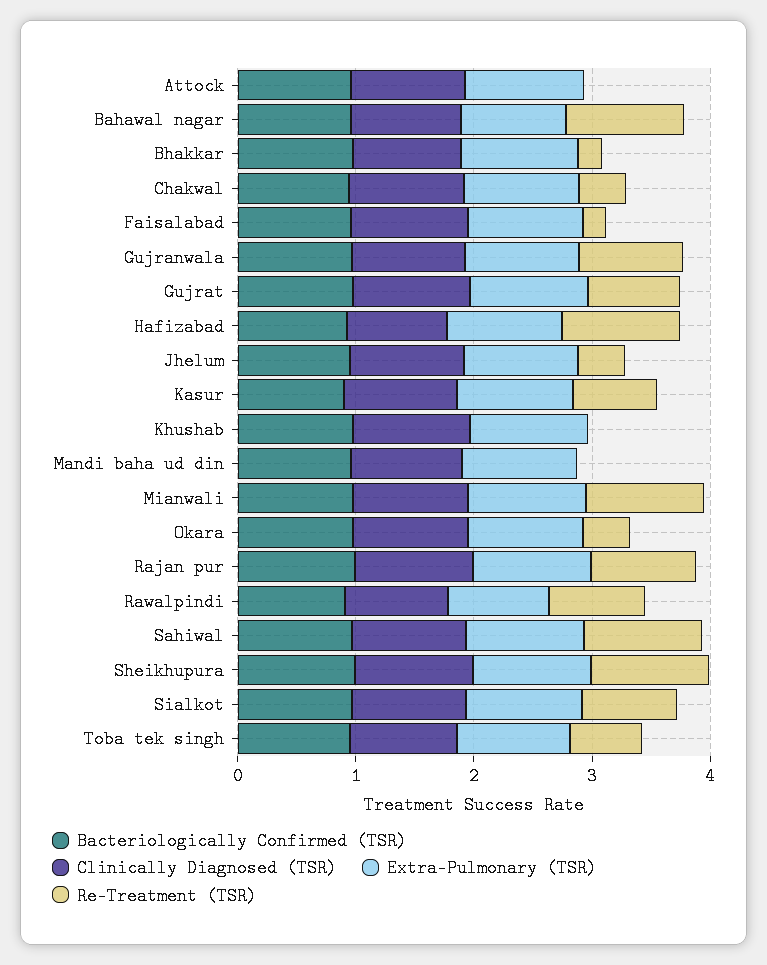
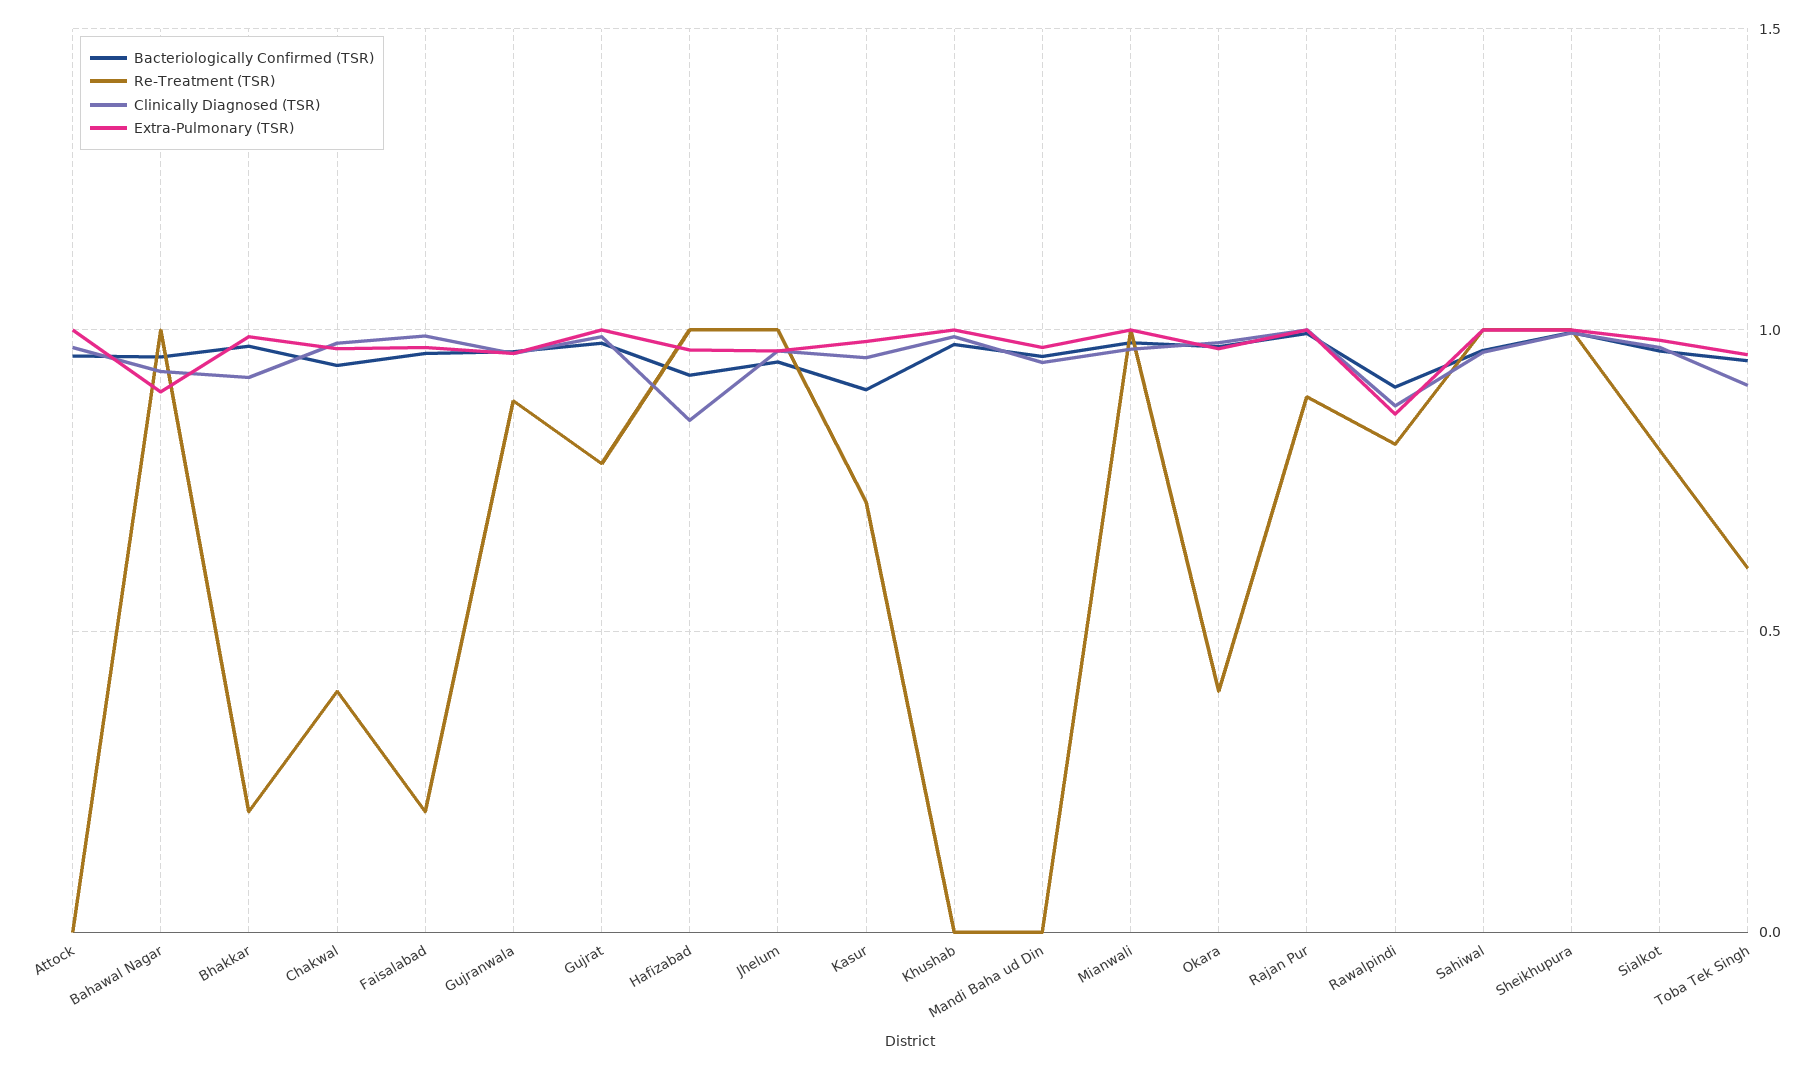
  {
    "Bacteriologically Confirmed (TSR)": {
      "Attock": 0.95,
      "Bahawal nagar": 0.95,
      "Bhakkar": 0.95,
      "Chakwal": 0.95,
      "Faisalabad": 0.95,
      "Gujranwala": 0.95,
      "Gujrat": 1,
      "Hafizabad": 0.95,
      "Jhelum": 0.95,
      "Kasur": 0.9,
      "Khushab": 1,
      "Mandi baha ud din": 0.95,
      "Mianwali": 1,
      "Okara": 0.95,
      "Rajan pur": 1,
      "Rawalpindi": 0.9,
      "Sahiwal": 0.95,
      "Sheikhupura": 1,
      "Sialkot": 0.95,
      "Toba tek singh": 0.95
    },
    "Clinically Diagnosed (TSR)": {
      "Attock": 0.95,
      "Bahawal nagar": 0.95,
      "Bhakkar": 0.9,
      "Chakwal": 1,
      "Faisalabad": 1,
      "Gujranwala": 0.95,
      "Gujrat": 1,
      "Hafizabad": 0.85,
      "Jhelum": 0.95,
      "Kasur": 0.95,
      "Khushab": 1,
      "Mandi baha ud din": 0.95,
      "Mianwali": 0.95,
      "Okara": 1,
      "Rajan pur": 1,
      "Rawalpindi": 0.85,
      "Sahiwal": 0.95,
      "Sheikhupura": 1,
      "Sialkot": 0.95,
      "Toba tek singh": 0.9
    },
    "Extra-Pulmonary (TSR)": {
      "Attock": 1,
      "Bahawal nagar": 0.9,
      "Bhakkar": 1,
      "Chakwal": 0.95,
      "Faisalabad": 0.95,
      "Gujranwala": 0.95,
      "Gujrat": 1,
      "Hafizabad": 0.95,
      "Jhelum": 0.95,
      "Kasur": 1,
      "Khushab": 1,
      "Mandi baha ud din": 0.95,
      "Mianwali": 1,
      "Okara": 0.95,
      "Rajan pur": 1,
      "Rawalpindi": 0.85,
      "Sahiwal": 1,
      "Sheikhupura": 1,
      "Sialkot": 1,
      "Toba tek singh": 0.95
    },
    "Re-Treatment (TSR)": {
      "Attock": 0,
      "Bahawal nagar": 1,
      "Bhakkar": 0.2,
      "Chakwal": 0.4,
      "Faisalabad": 0.2,
      "Gujranwala": 0.9,
      "Gujrat": 0.8,
      "Hafizabad": 1,
-     "Jhelum": 0.4,
+     "Jhelum": 1,
      "Kasur": 0.7,
      "Khushab": 0,
      "Mandi baha ud din": 0,
      "Mianwali": 1,
      "Okara": 0.4,
      "Rajan pur": 0.9,
      "Rawalpindi": 0.8,
      "Sahiwal": 1,
      "Sheikhupura": 1,
      "Sialkot": 0.8,
      "Toba tek singh": 0.6
    }
  }

